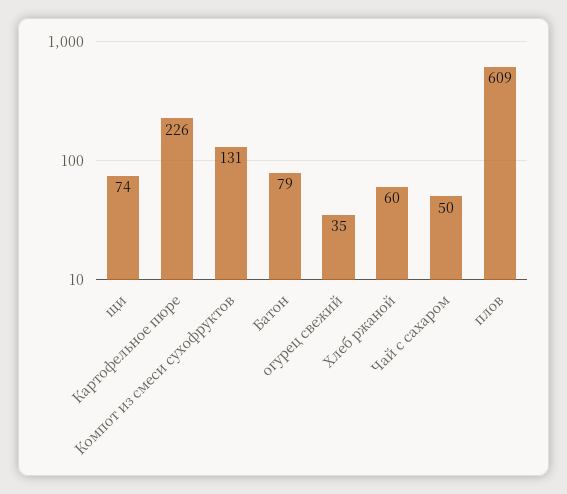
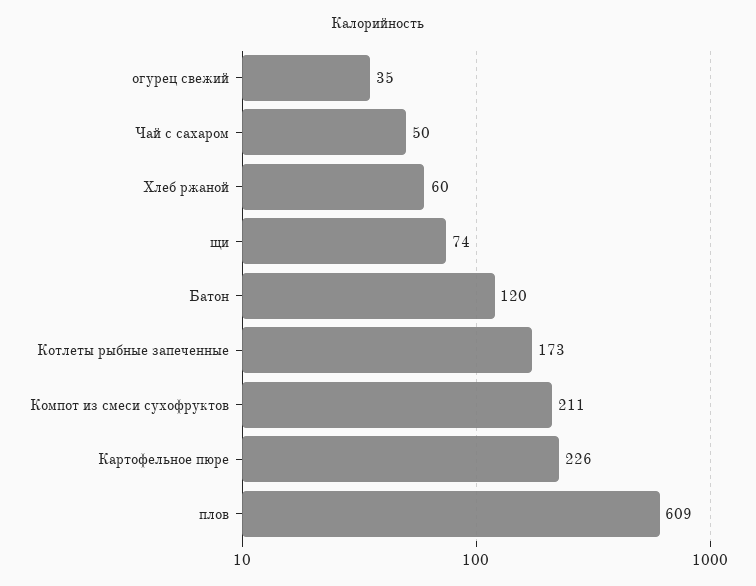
  {
    "щи": 74,
    "Картофельное пюре": 226,
-   "Компот из смеси сухофруктов": 131,
+   "Компот из смеси сухофруктов": 211,
-   "Батон": 79,
+   "Батон": 120,
    "огурец свежий": 35,
    "Хлеб ржаной": 60,
    "Чай с сахаром": 50,
-   "плов": 609
+   "плов": 609,
+   "Котлеты рыбные запеченные": 173
  }

